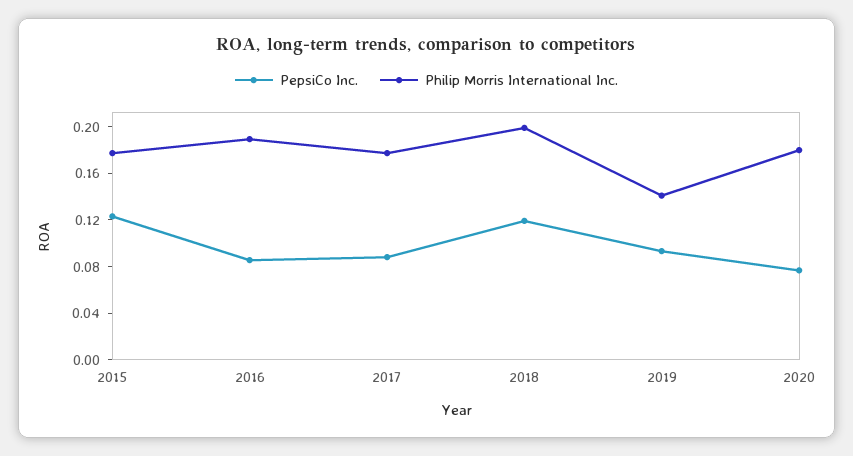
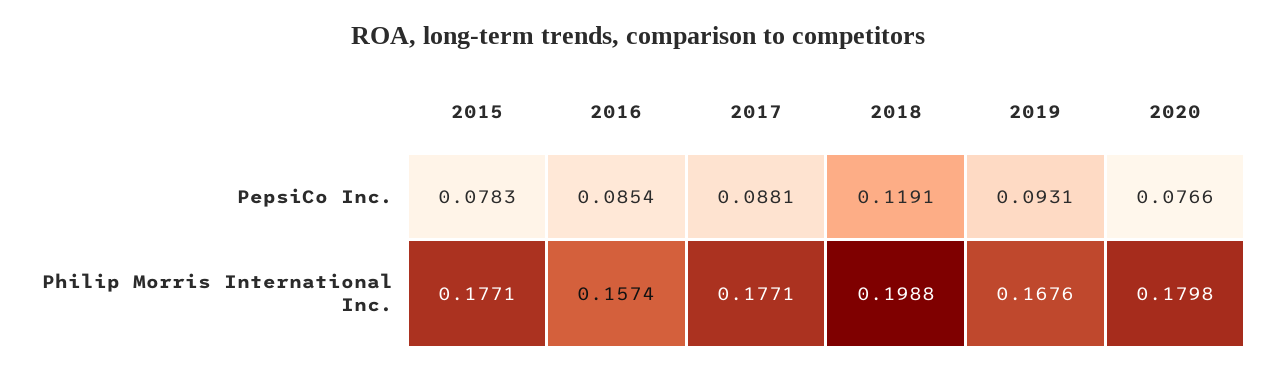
  {
    "PepsiCo Inc.": {
-     "2015": 0.12,
+     "2015": 0.0783,
      "2016": 0.0854,
      "2017": 0.0881,
      "2018": 0.1191,
      "2019": 0.0931,
      "2020": 0.0766
    },
    "Philip Morris International Inc.": {
      "2015": 0.1771,
-     "2016": 0.19,
+     "2016": 0.1574,
      "2017": 0.1771,
      "2018": 0.1988,
-     "2019": 0.14,
+     "2019": 0.1676,
      "2020": 0.1798
    }
  }

